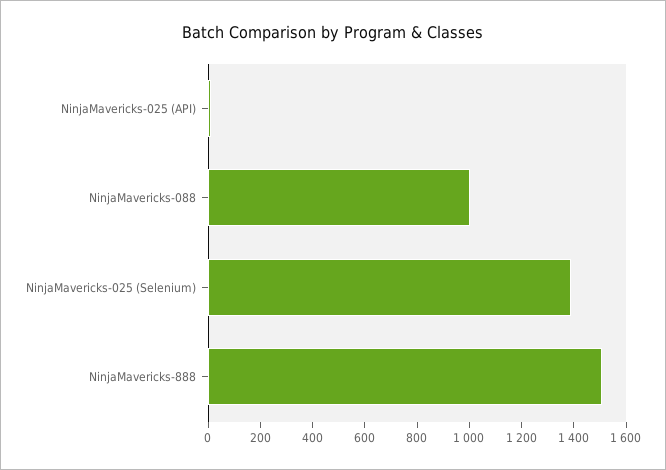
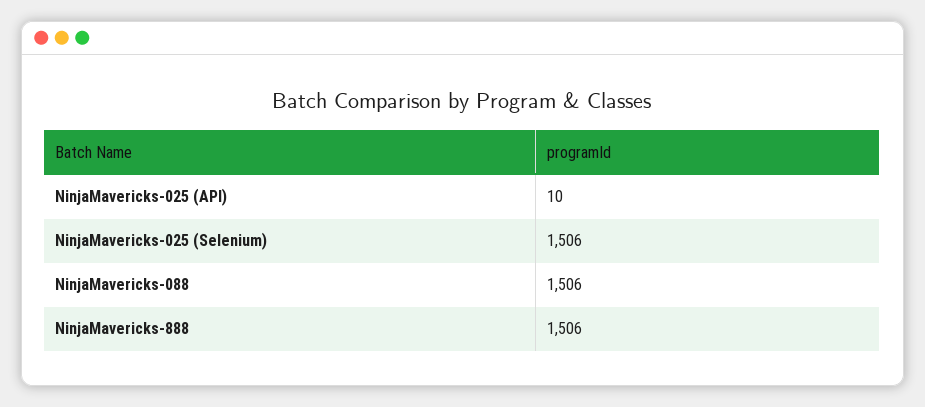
  {
    "NinjaMavericks-025 (API)": 10,
-   "NinjaMavericks-088": 1000,
+   "NinjaMavericks-088": 1506,
-   "NinjaMavericks-025 (Selenium)": 1400,
+   "NinjaMavericks-025 (Selenium)": 1506,
    "NinjaMavericks-888": 1506
  }

